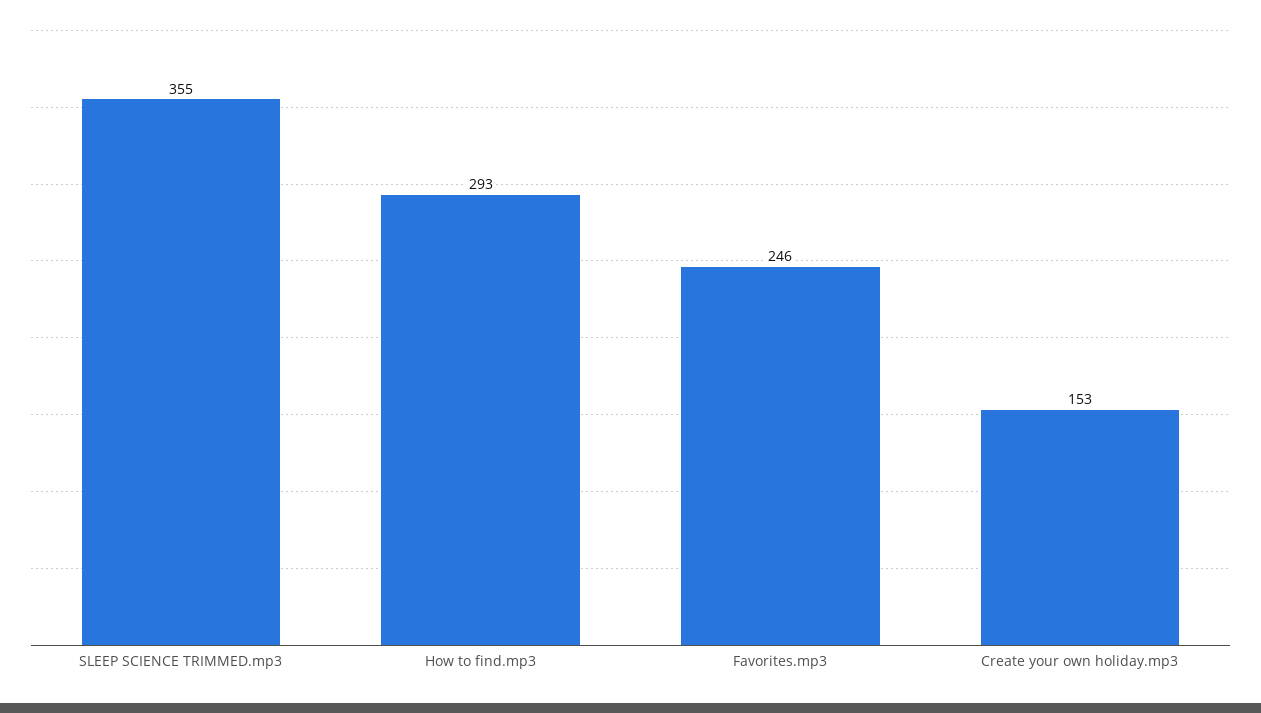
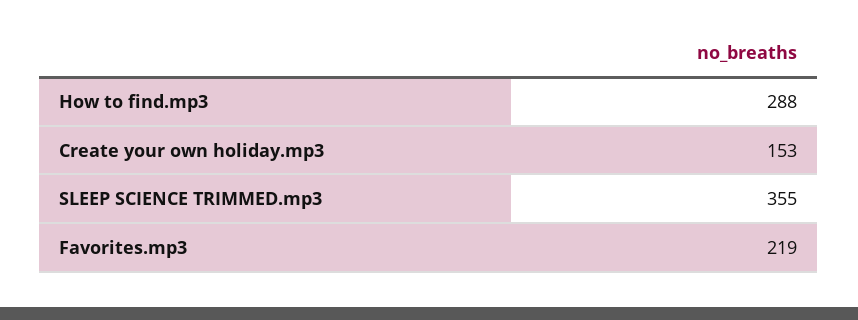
  {
    "SLEEP SCIENCE TRIMMED.mp3": 355,
-   "How to find.mp3": 293,
+   "How to find.mp3": 288,
-   "Favorites.mp3": 246,
+   "Favorites.mp3": 219,
    "Create your own holiday.mp3": 153
  }

